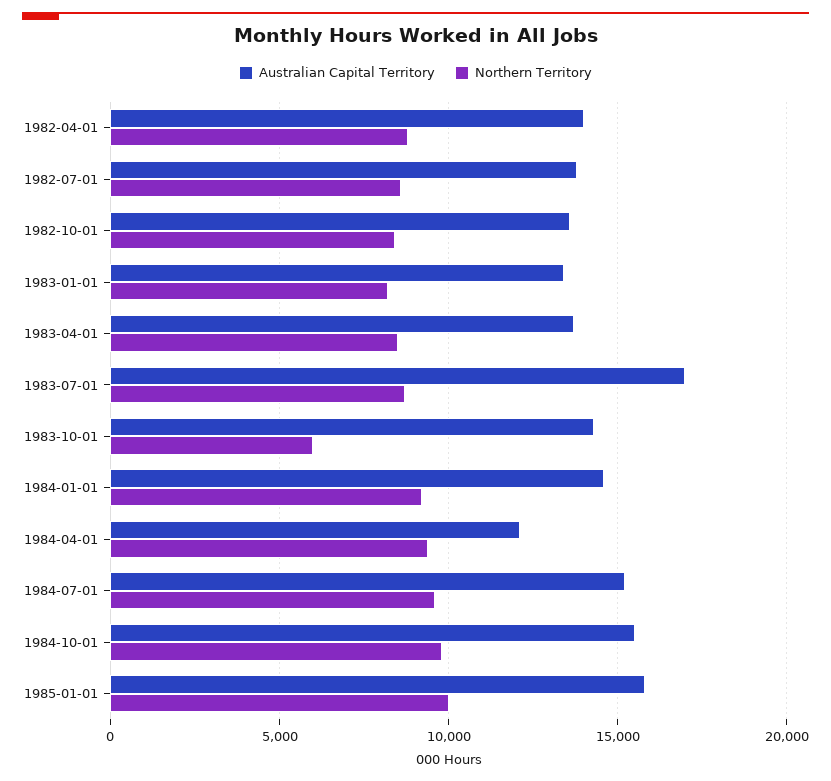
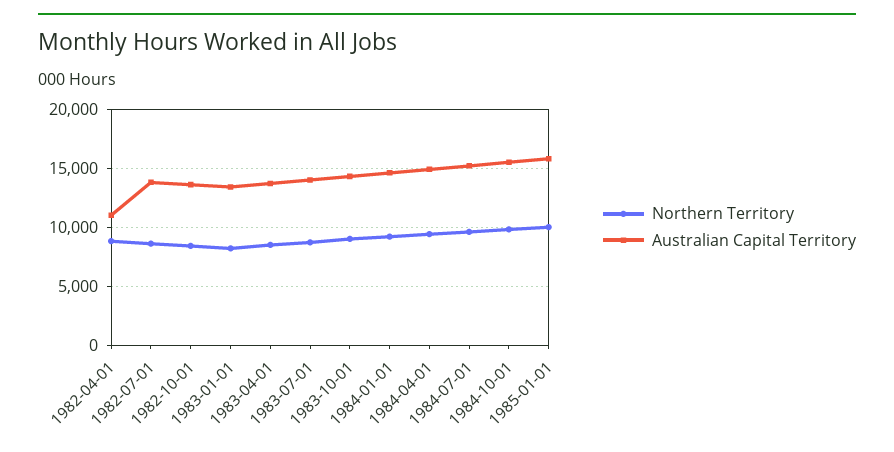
  {
    "Australian Capital Territory": {
-     "1982-04-01": 14000,
+     "1982-04-01": 11000,
      "1982-07-01": 14000,
      "1982-10-01": 13500,
      "1983-01-01": 13500,
      "1983-04-01": 13500,
-     "1983-07-01": 17000,
+     "1983-07-01": 14000,
      "1983-10-01": 14500,
      "1984-01-01": 14500,
-     "1984-04-01": 12000,
+     "1984-04-01": 15000,
      "1984-07-01": 15000,
      "1984-10-01": 15500,
      "1985-01-01": 16000
    },
    "Northern Territory": {
      "1982-04-01": 9000,
      "1982-07-01": 8500,
      "1982-10-01": 8500,
      "1983-01-01": 8000,
      "1983-04-01": 8500,
      "1983-07-01": 8500,
-     "1983-10-01": 6000,
+     "1983-10-01": 9000,
      "1984-01-01": 9000,
      "1984-04-01": 9500,
      "1984-07-01": 9500,
      "1984-10-01": 10000,
      "1985-01-01": 10000
    }
  }

